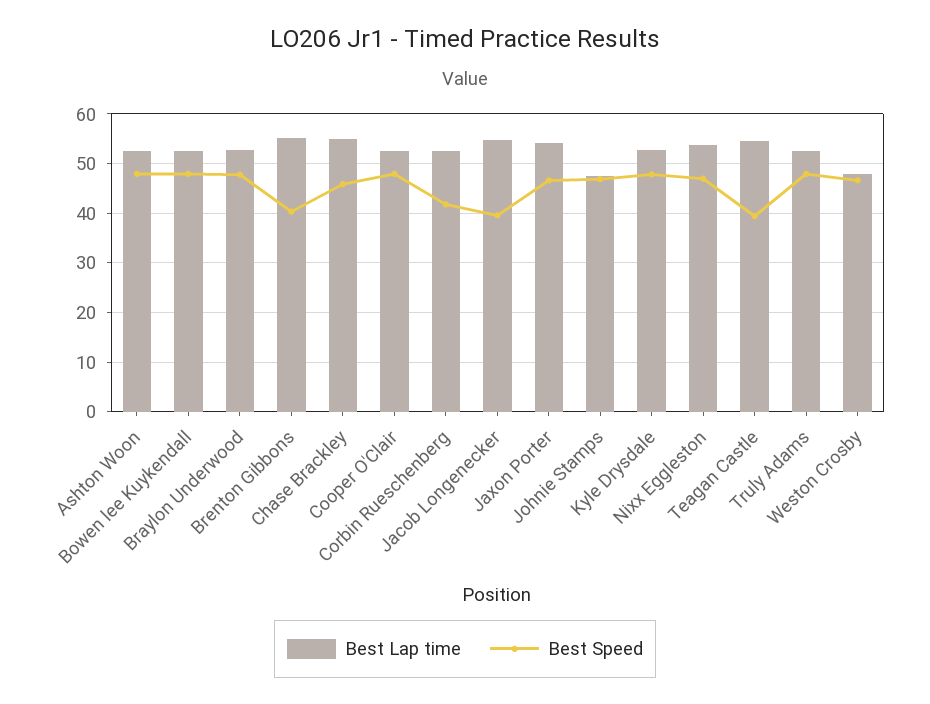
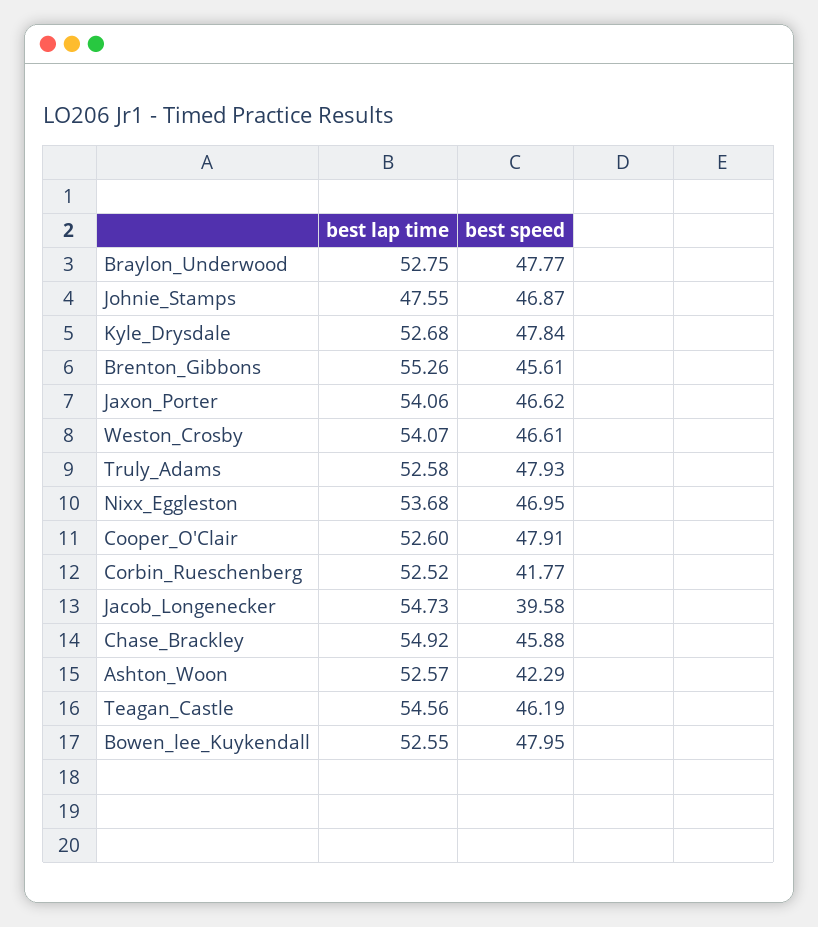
  {
    "Best Lap time": {
      "Ashton Woon": 52.57,
      "Bowen lee Kuykendall": 52.55,
      "Braylon Underwood": 52.75,
      "Brenton Gibbons": 55.26,
      "Chase Brackley": 54.92,
      "Cooper O'Clair": 52.6,
      "Corbin Rueschenberg": 52.52,
      "Jacob Longenecker": 54.73,
      "Jaxon Porter": 54.06,
      "Johnie Stamps": 47.55,
      "Kyle Drysdale": 52.68,
      "Nixx Eggleston": 53.68,
      "Teagan Castle": 54.56,
      "Truly Adams": 52.58,
-     "Weston Crosby": 48
+     "Weston Crosby": 54.07
    },
    "Best Speed": {
-     "Ashton Woon": 48,
+     "Ashton Woon": 42.29,
      "Bowen lee Kuykendall": 47.95,
      "Braylon Underwood": 47.77,
-     "Brenton Gibbons": 40,
+     "Brenton Gibbons": 45.61,
      "Chase Brackley": 45.88,
      "Cooper O'Clair": 47.91,
      "Corbin Rueschenberg": 41.77,
      "Jacob Longenecker": 39.58,
      "Jaxon Porter": 46.62,
      "Johnie Stamps": 46.87,
      "Kyle Drysdale": 47.84,
      "Nixx Eggleston": 46.95,
-     "Teagan Castle": 40,
+     "Teagan Castle": 46.19,
      "Truly Adams": 47.93,
      "Weston Crosby": 46.61
    }
  }

